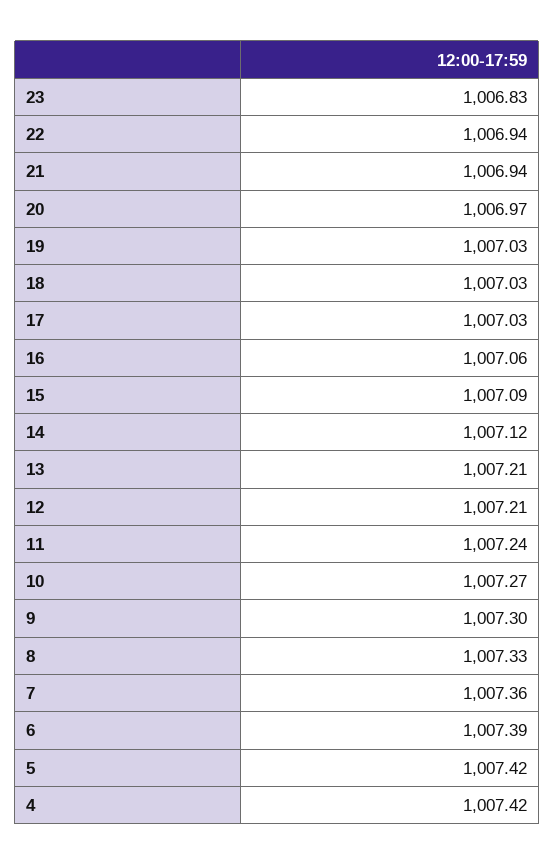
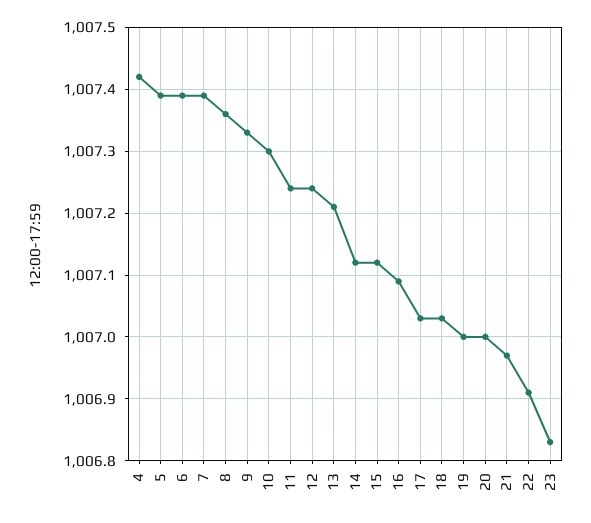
  {
    "23": 1006.83,
-   "22": 1006.94,
+   "22": 1006.91,
-   "21": 1006.94,
+   "21": 1006.97,
-   "20": 1006.97,
+   "20": 1007,
-   "19": 1007.03,
+   "19": 1007,
    "18": 1007.03,
    "17": 1007.03,
-   "16": 1007.06,
+   "16": 1007.09,
-   "15": 1007.09,
+   "15": 1007.12,
    "14": 1007.12,
    "13": 1007.21,
-   "12": 1007.21,
+   "12": 1007.24,
    "11": 1007.24,
-   "10": 1007.27,
+   "10": 1007.3,
-   "9": 1007.3,
+   "9": 1007.33,
-   "8": 1007.33,
+   "8": 1007.36,
-   "7": 1007.36,
+   "7": 1007.39,
    "6": 1007.39,
-   "5": 1007.42,
+   "5": 1007.39,
    "4": 1007.42
  }

